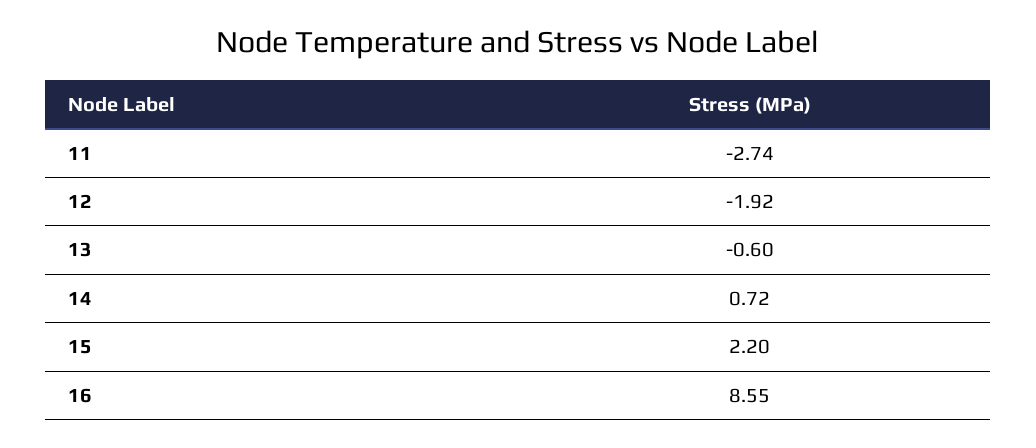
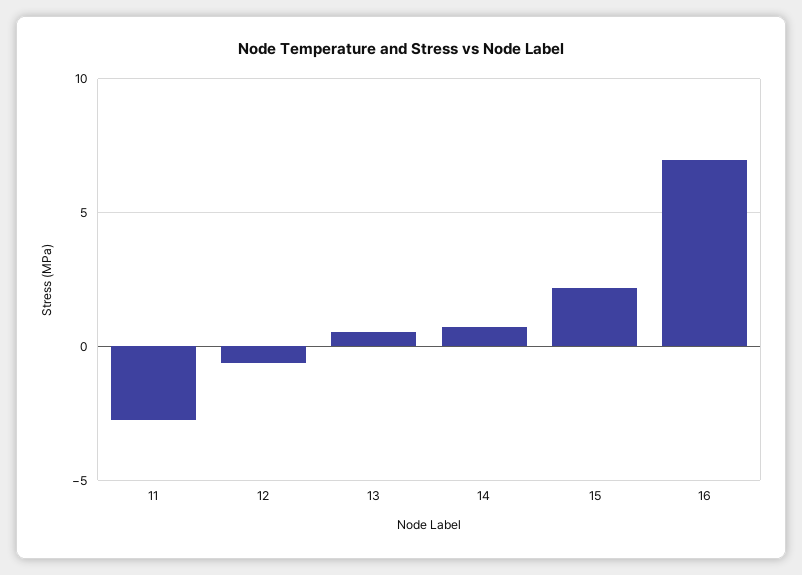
  {
    "11": -2.74,
-   "12": -1.92,
+   "12": -0.5,
-   "13": -0.6,
+   "13": 0.5,
    "14": 0.72,
    "15": 2.2,
-   "16": 8.55
+   "16": 7
  }

